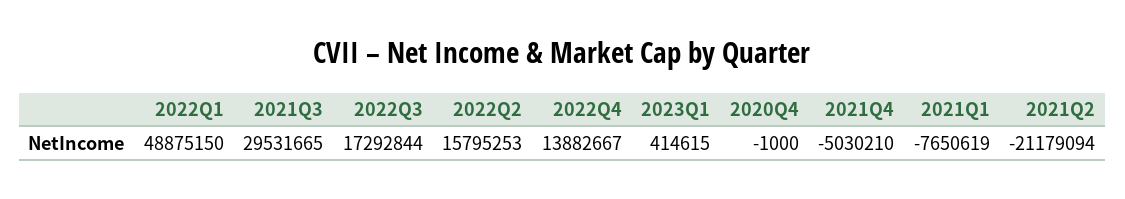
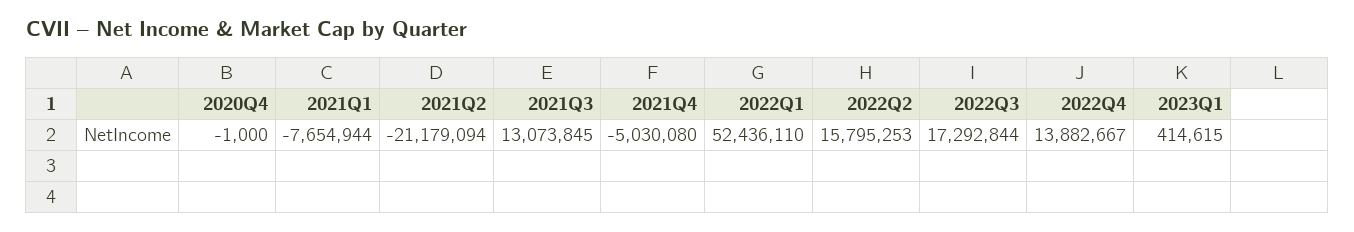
  {
-   "2022Q1": 48875150,
+   "2022Q1": 52436110,
-   "2021Q3": 29531665,
+   "2021Q3": 13073845,
    "2022Q3": 17292844,
    "2022Q2": 15795253,
    "2022Q4": 13882667,
    "2023Q1": 414615,
    "2020Q4": -1000,
-   "2021Q4": -5030210,
+   "2021Q4": -5030080,
-   "2021Q1": -7650619,
+   "2021Q1": -7654944,
    "2021Q2": -21179094
  }

